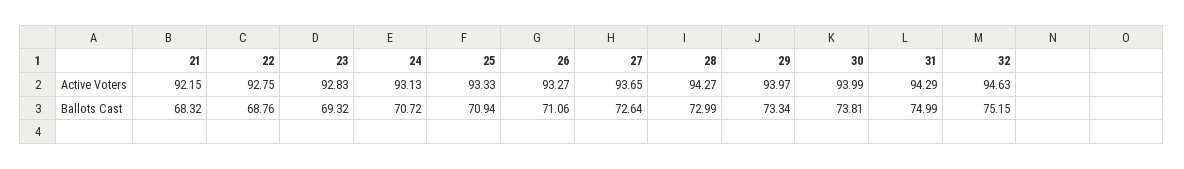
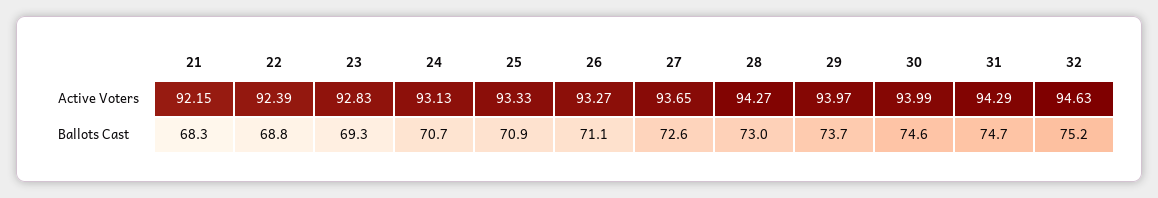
  {
    "21": {
      "Active Voters": 92.15,
      "Ballots Cast": 68.32
    },
    "22": {
-     "Active Voters": 92.75,
+     "Active Voters": 92.39,
      "Ballots Cast": 68.76
    },
    "23": {
      "Active Voters": 92.83,
      "Ballots Cast": 69.32
    },
    "24": {
      "Active Voters": 93.13,
      "Ballots Cast": 70.72
    },
    "25": {
      "Active Voters": 93.33,
      "Ballots Cast": 70.94
    },
    "26": {
      "Active Voters": 93.27,
      "Ballots Cast": 71.06
    },
    "27": {
      "Active Voters": 93.65,
      "Ballots Cast": 72.64
    },
    "28": {
      "Active Voters": 94.27,
      "Ballots Cast": 72.99
    },
    "29": {
      "Active Voters": 93.97,
-     "Ballots Cast": 73.34
+     "Ballots Cast": 73.7
    },
    "30": {
      "Active Voters": 93.99,
-     "Ballots Cast": 73.81
+     "Ballots Cast": 74.6
    },
    "31": {
      "Active Voters": 94.29,
-     "Ballots Cast": 74.99
+     "Ballots Cast": 74.7
    },
    "32": {
      "Active Voters": 94.63,
      "Ballots Cast": 75.15
    }
  }

